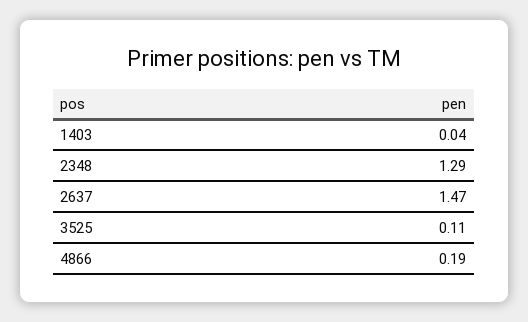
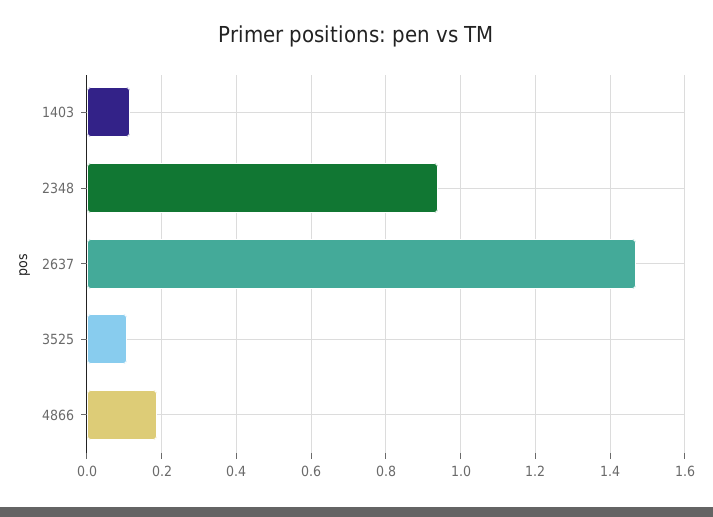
  {
-   "1403": 0.04,
+   "1403": 0.12,
-   "2348": 1.29,
+   "2348": 0.94,
    "2637": 1.47,
    "3525": 0.11,
    "4866": 0.19
  }

